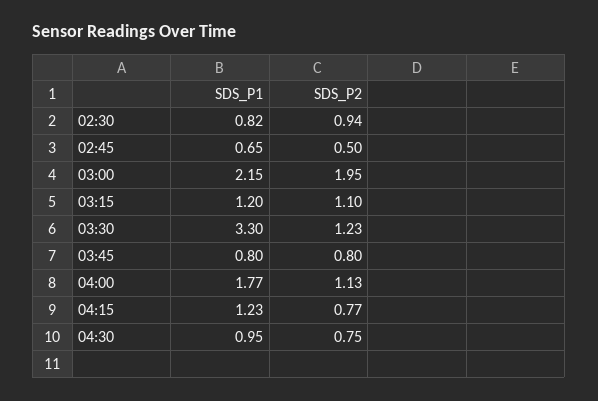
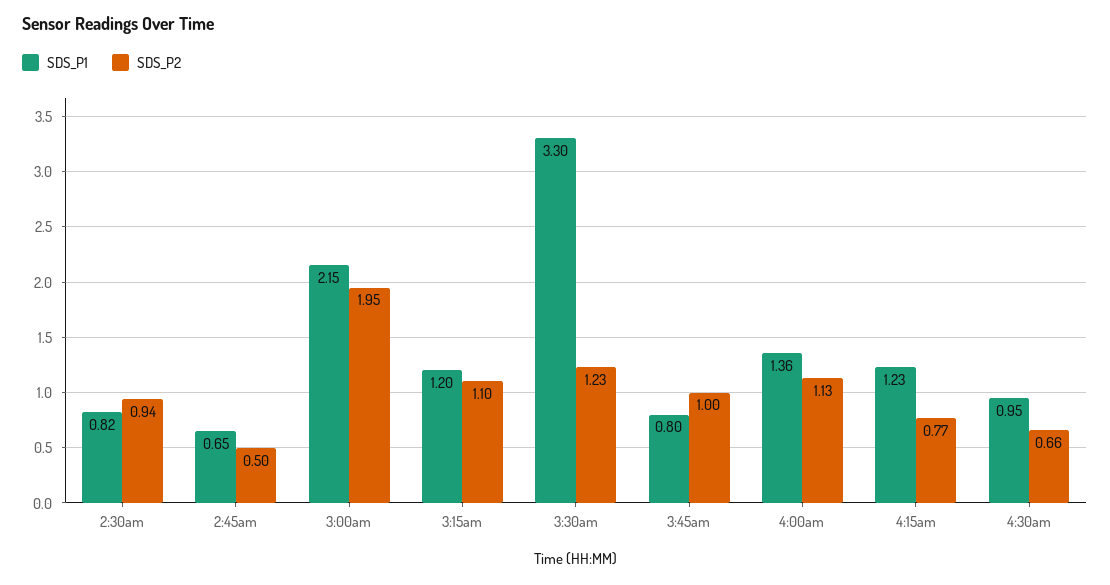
  {
    "SDS_P1": {
      "02:30": 0.82,
      "02:45": 0.65,
      "03:00": 2.15,
      "03:15": 1.2,
      "03:30": 3.3,
      "03:45": 0.8,
-     "04:00": 1.77,
+     "04:00": 1.36,
      "04:15": 1.23,
      "04:30": 0.95
    },
    "SDS_P2": {
      "02:30": 0.94,
      "02:45": 0.5,
      "03:00": 1.95,
      "03:15": 1.1,
      "03:30": 1.23,
-     "03:45": 0.8,
+     "03:45": 1,
      "04:00": 1.13,
      "04:15": 0.77,
-     "04:30": 0.75
+     "04:30": 0.66
    }
  }

